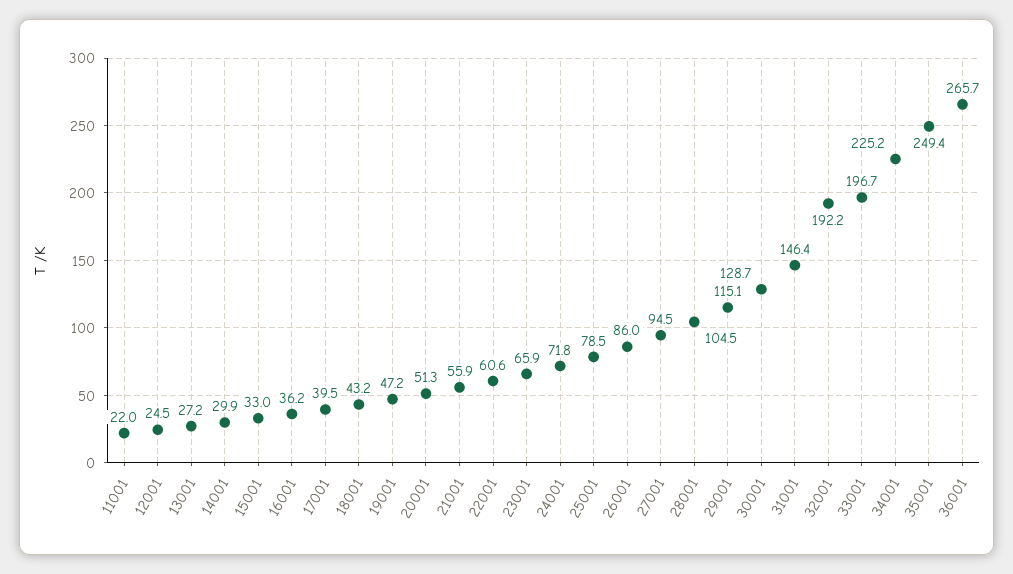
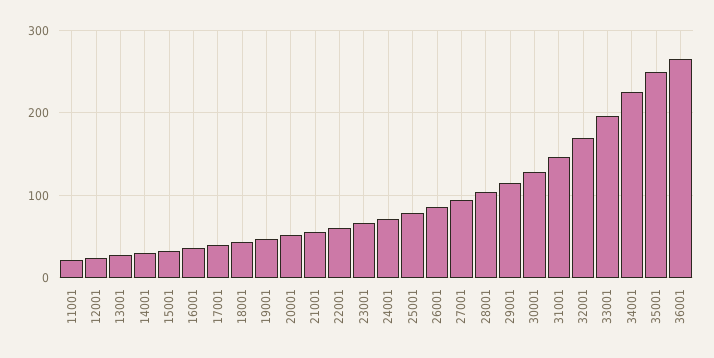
  {
    "11001": 22,
    "12001": 24.5,
    "13001": 27.2,
    "14001": 29.9,
    "15001": 33,
    "16001": 36.2,
    "17001": 39.5,
    "18001": 43.2,
    "19001": 47.2,
    "20001": 51.3,
    "21001": 55.9,
    "22001": 60.6,
    "23001": 65.9,
    "24001": 71.8,
    "25001": 78.5,
    "26001": 86,
    "27001": 94.5,
    "28001": 104.5,
    "29001": 115.1,
    "30001": 128.7,
    "31001": 146.4,
-   "32001": 192.2,
+   "32001": 170,
    "33001": 196.7,
    "34001": 225.2,
    "35001": 249.4,
    "36001": 265.7
  }

